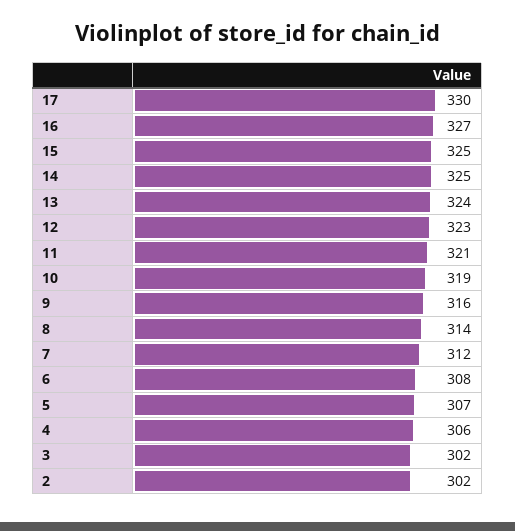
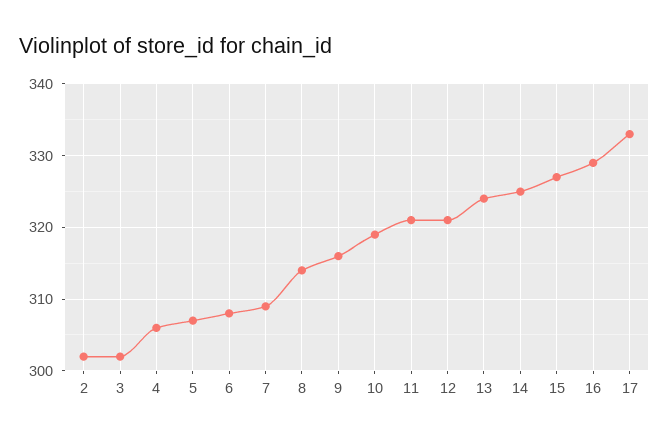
  {
-   "17": 330,
+   "17": 333,
-   "16": 327,
+   "16": 329,
-   "15": 325,
+   "15": 327,
    "14": 325,
    "13": 324,
-   "12": 323,
+   "12": 321,
    "11": 321,
    "10": 319,
    "9": 316,
    "8": 314,
-   "7": 312,
+   "7": 309,
    "6": 308,
    "5": 307,
    "4": 306,
    "3": 302,
    "2": 302
  }

